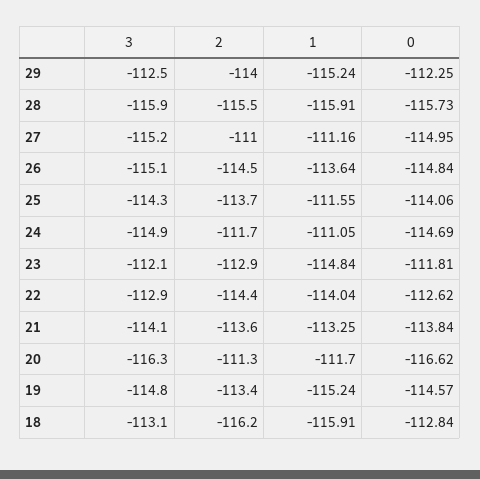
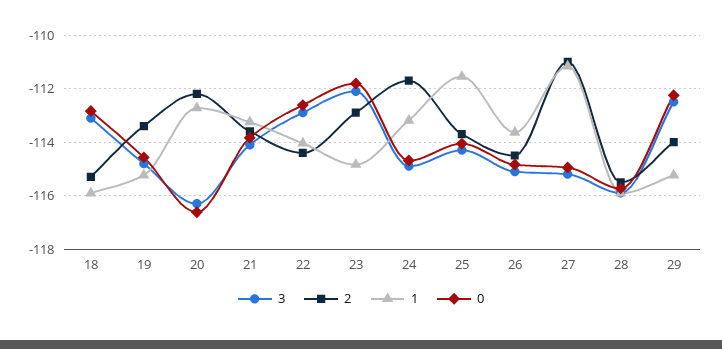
  {
    "3": {
      "29": -112.5,
      "28": -115.9,
      "27": -115.2,
      "26": -115.1,
      "25": -114.3,
      "24": -114.9,
      "23": -112.1,
      "22": -112.9,
      "21": -114.1,
      "20": -116.3,
      "19": -114.8,
      "18": -113.1
    },
    "2": {
      "29": -114,
      "28": -115.5,
      "27": -111,
      "26": -114.5,
      "25": -113.7,
      "24": -111.7,
      "23": -112.9,
      "22": -114.4,
      "21": -113.6,
-     "20": -111.3,
+     "20": -112.25,
      "19": -113.4,
-     "18": -116.2
+     "18": -115.25
    },
    "1": {
      "29": -115.24,
      "28": -115.91,
      "27": -111.16,
      "26": -113.64,
      "25": -111.55,
-     "24": -111.05,
+     "24": -113.25,
      "23": -114.84,
      "22": -114.04,
      "21": -113.25,
-     "20": -111.7,
+     "20": -112.75,
      "19": -115.24,
      "18": -115.91
    },
    "0": {
      "29": -112.25,
      "28": -115.73,
      "27": -114.95,
      "26": -114.84,
      "25": -114.06,
      "24": -114.69,
      "23": -111.81,
      "22": -112.62,
      "21": -113.84,
      "20": -116.62,
      "19": -114.57,
      "18": -112.84
    }
  }

